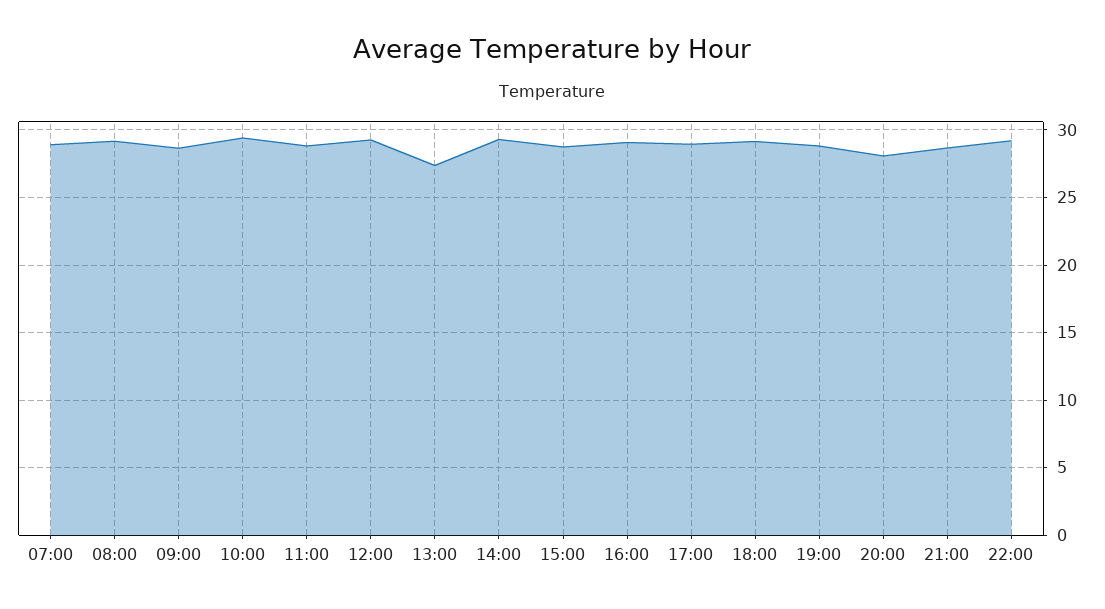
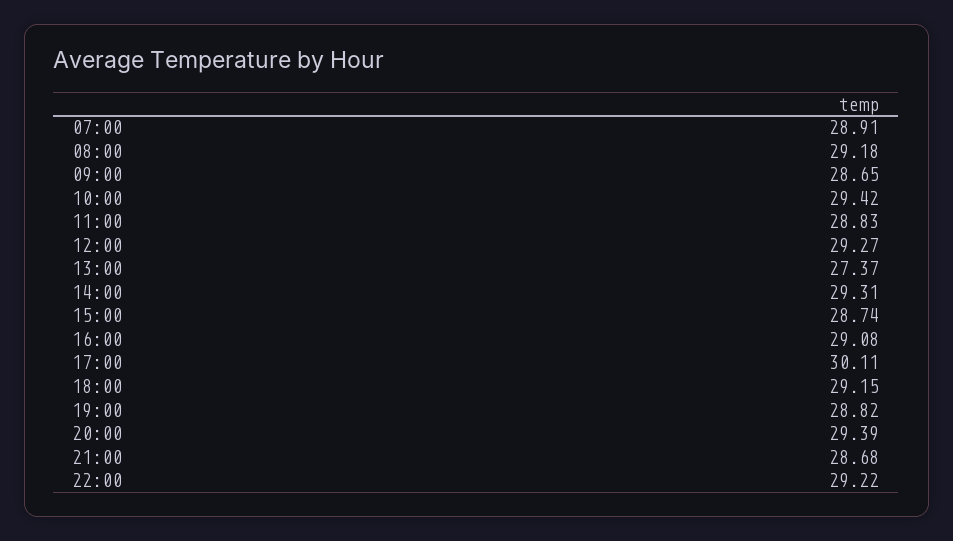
  {
    "07:00": 28.91,
    "08:00": 29.18,
    "09:00": 28.65,
    "10:00": 29.42,
    "11:00": 28.83,
    "12:00": 29.27,
    "13:00": 27.37,
    "14:00": 29.31,
    "15:00": 28.74,
    "16:00": 29.08,
-   "17:00": 29,
+   "17:00": 30.11,
    "18:00": 29.15,
    "19:00": 28.82,
-   "20:00": 28,
+   "20:00": 29.39,
    "21:00": 28.68,
    "22:00": 29.22
  }

